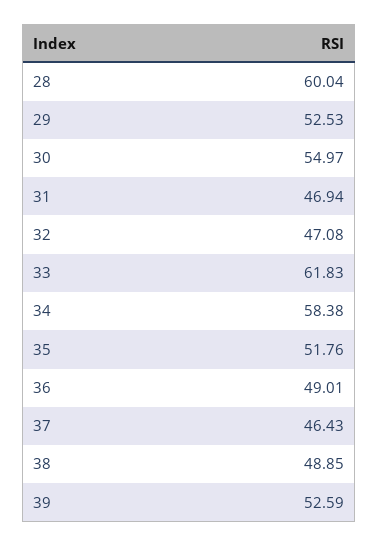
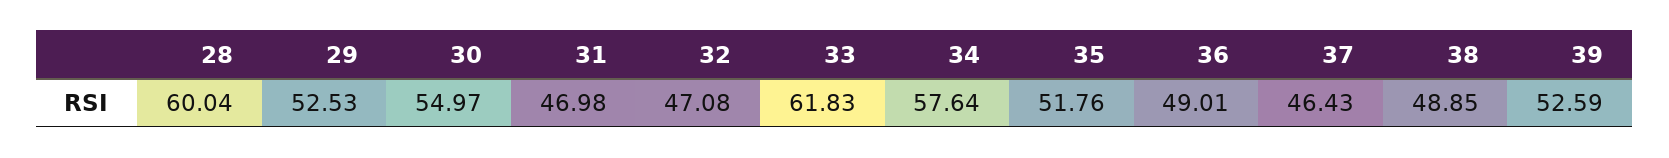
  {
    "28": 60.04,
    "29": 52.53,
    "30": 54.97,
-   "31": 46.94,
+   "31": 46.98,
    "32": 47.08,
    "33": 61.83,
-   "34": 58.38,
+   "34": 57.64,
    "35": 51.76,
    "36": 49.01,
    "37": 46.43,
    "38": 48.85,
    "39": 52.59
  }

